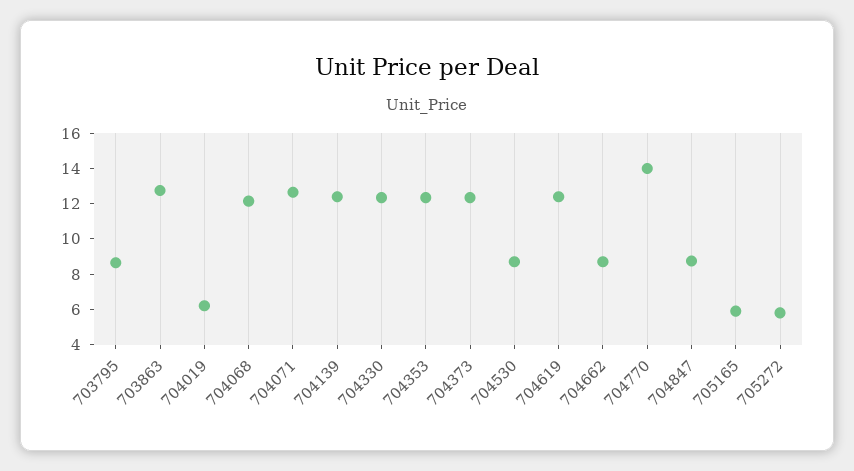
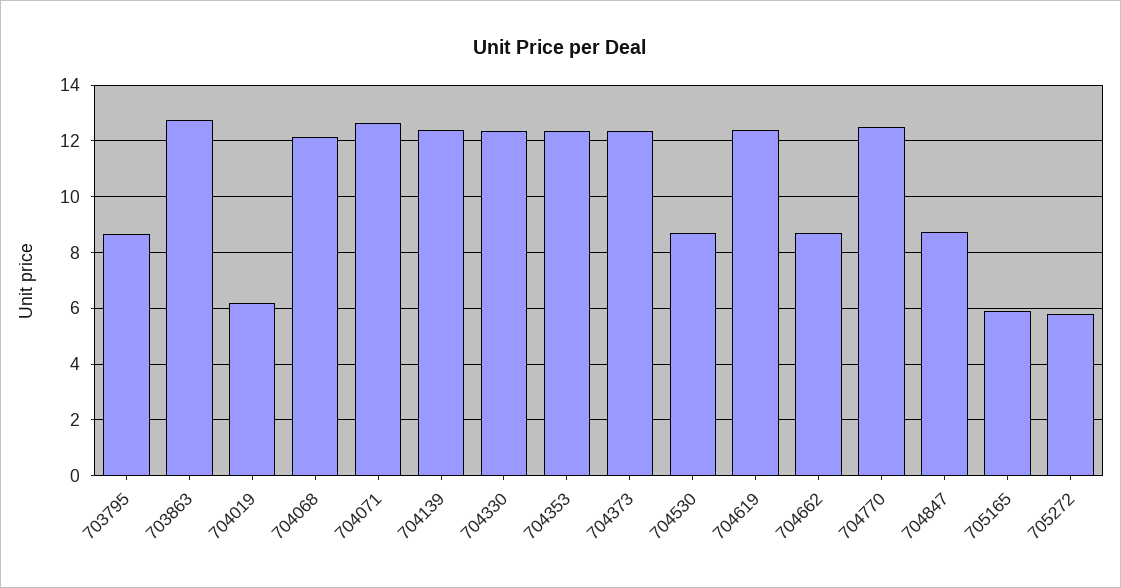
  {
    "703795": 8.75,
    "703863": 12.75,
    "704019": 6.25,
    "704068": 12.25,
    "704071": 12.75,
    "704139": 12.5,
    "704330": 12.25,
    "704353": 12.25,
    "704373": 12.25,
    "704530": 8.75,
    "704619": 12.5,
    "704662": 8.75,
-   "704770": 14,
+   "704770": 12.5,
    "704847": 8.75,
    "705165": 6,
    "705272": 5.75
  }

